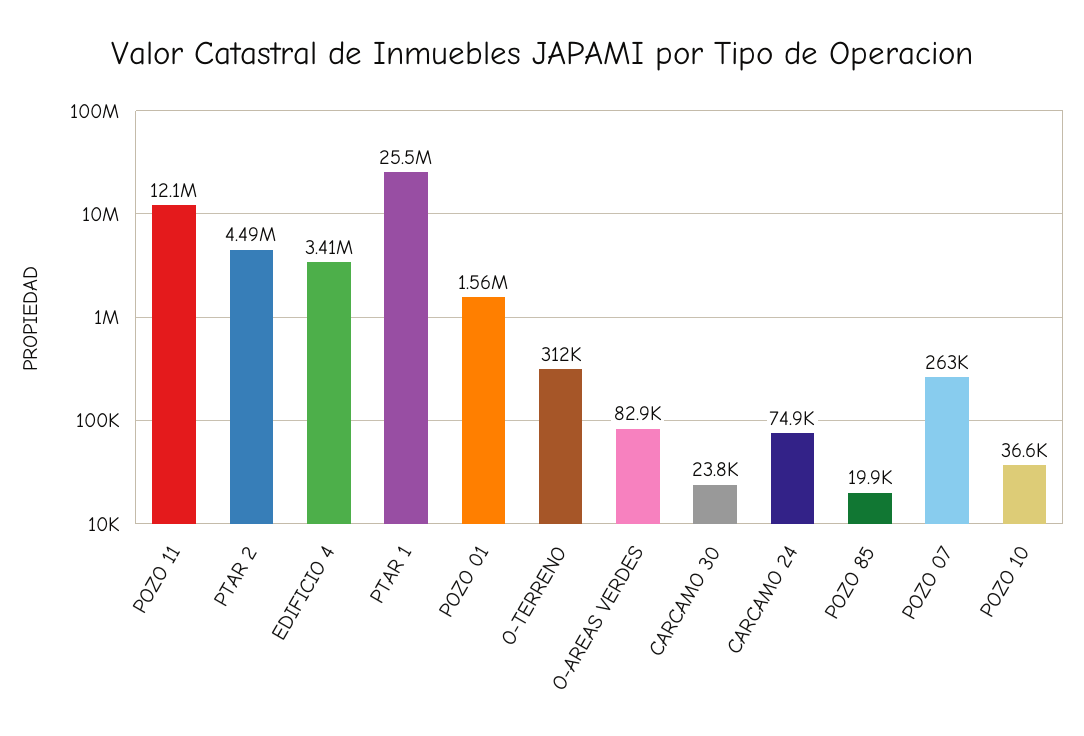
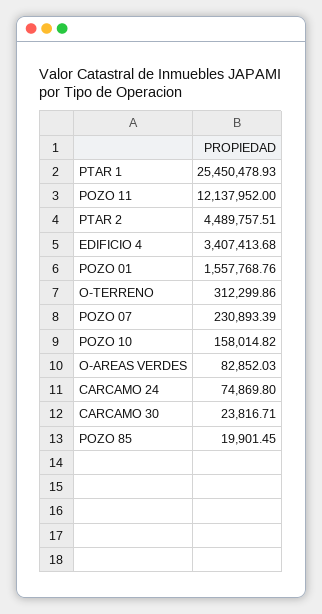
  {
    "POZO 11": 12137952,
    "PTAR 2": 4489757.51,
    "EDIFICIO 4": 3407413.68,
    "PTAR 1": 25450478.93,
    "POZO 01": 1557768.76,
    "O-TERRENO": 312299.86,
    "O-AREAS VERDES": 82852.03,
    "CARCAMO 30": 23816.71,
    "CARCAMO 24": 74869.8,
    "POZO 85": 19901.45,
-   "POZO 07": 263000,
+   "POZO 07": 230893.39,
-   "POZO 10": 36600
+   "POZO 10": 158014.82
  }

